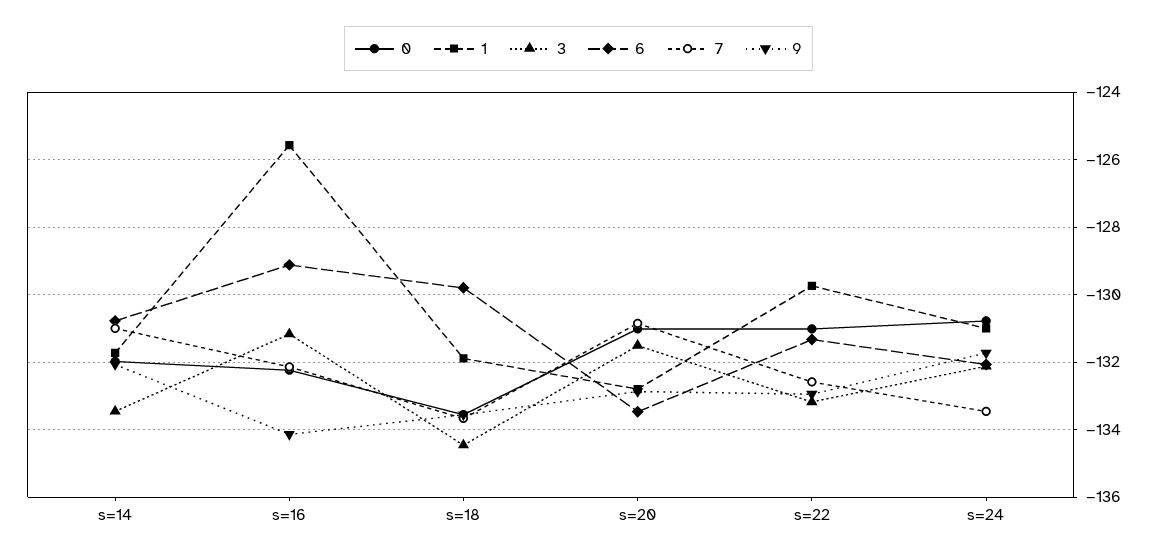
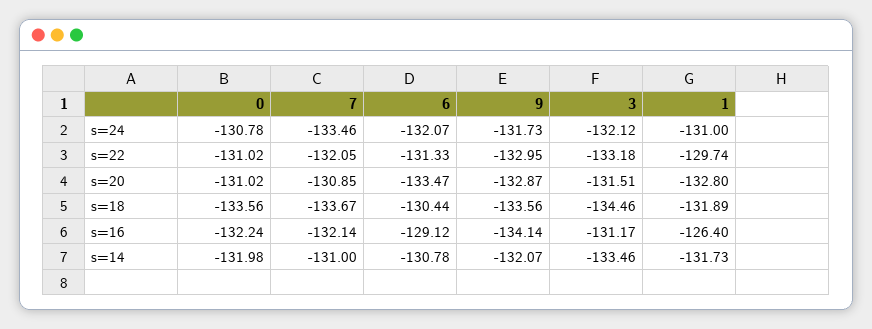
  {
    "0": {
      "s=14": -131.98,
      "s=16": -132.24,
      "s=18": -133.56,
      "s=20": -131.02,
      "s=22": -131.02,
      "s=24": -130.78
    },
    "1": {
      "s=14": -131.73,
-     "s=16": -125.6,
+     "s=16": -126.4,
      "s=18": -131.89,
      "s=20": -132.8,
      "s=22": -129.74,
      "s=24": -131
    },
    "3": {
      "s=14": -133.46,
      "s=16": -131.17,
      "s=18": -134.46,
      "s=20": -131.51,
      "s=22": -133.18,
      "s=24": -132.12
    },
    "6": {
      "s=14": -130.78,
      "s=16": -129.12,
-     "s=18": -129.8,
+     "s=18": -130.44,
      "s=20": -133.47,
      "s=22": -131.33,
      "s=24": -132.07
    },
    "7": {
      "s=14": -131,
      "s=16": -132.14,
      "s=18": -133.67,
      "s=20": -130.85,
-     "s=22": -132.6,
+     "s=22": -132.05,
      "s=24": -133.46
    },
    "9": {
      "s=14": -132.07,
      "s=16": -134.14,
      "s=18": -133.56,
      "s=20": -132.87,
      "s=22": -132.95,
      "s=24": -131.73
    }
  }

